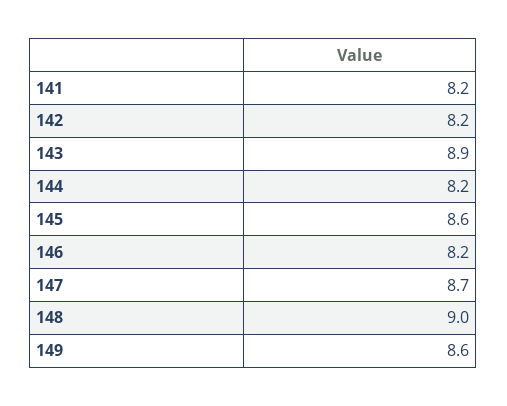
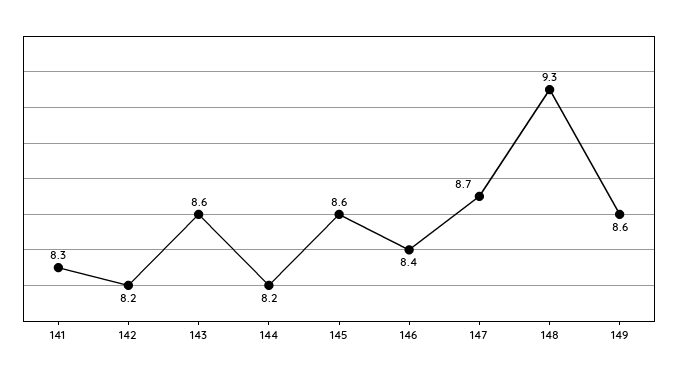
  {
-   "141": 8.2,
+   "141": 8.3,
    "142": 8.2,
-   "143": 8.9,
+   "143": 8.6,
    "144": 8.2,
    "145": 8.6,
-   "146": 8.2,
+   "146": 8.4,
    "147": 8.7,
-   "148": 9,
+   "148": 9.3,
    "149": 8.6
  }

